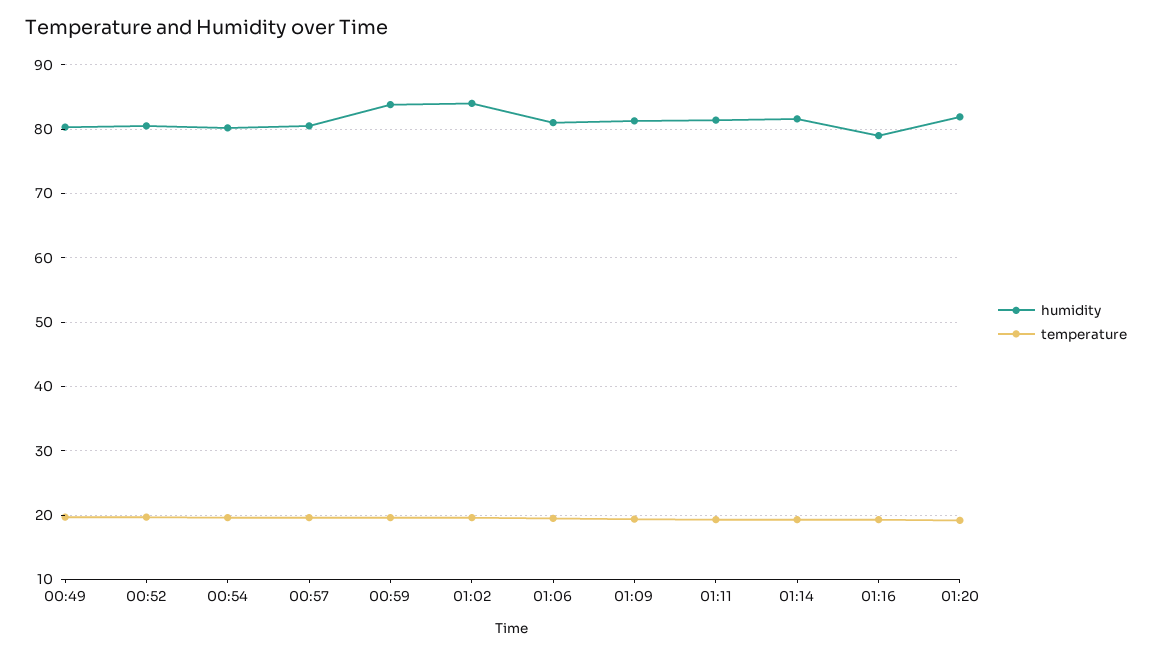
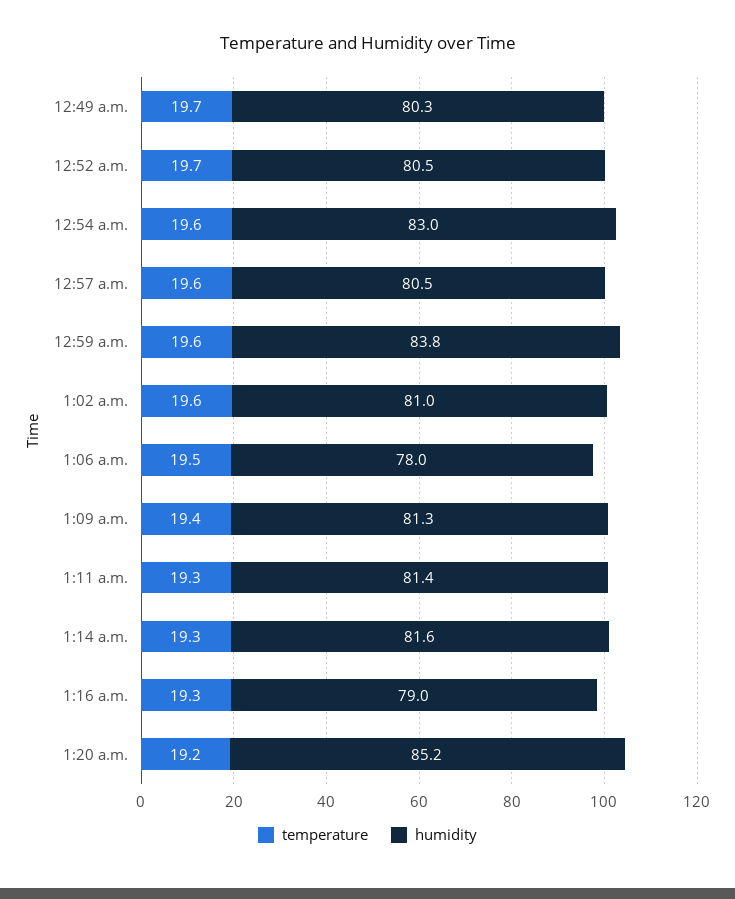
  {
    "humidity": {
      "00:49": 80.3,
      "00:52": 80.5,
-     "00:54": 80,
+     "00:54": 83,
      "00:57": 80.5,
      "00:59": 83.8,
-     "01:02": 84,
+     "01:02": 81,
-     "01:06": 81,
+     "01:06": 78,
      "01:09": 81.3,
      "01:11": 81.4,
      "01:14": 81.6,
      "01:16": 79,
-     "01:20": 82
+     "01:20": 85.2
    },
    "temperature": {
      "00:49": 19.7,
      "00:52": 19.7,
      "00:54": 19.6,
      "00:57": 19.6,
      "00:59": 19.6,
      "01:02": 19.6,
      "01:06": 19.5,
      "01:09": 19.4,
      "01:11": 19.3,
      "01:14": 19.3,
      "01:16": 19.3,
      "01:20": 19.2
    }
  }

